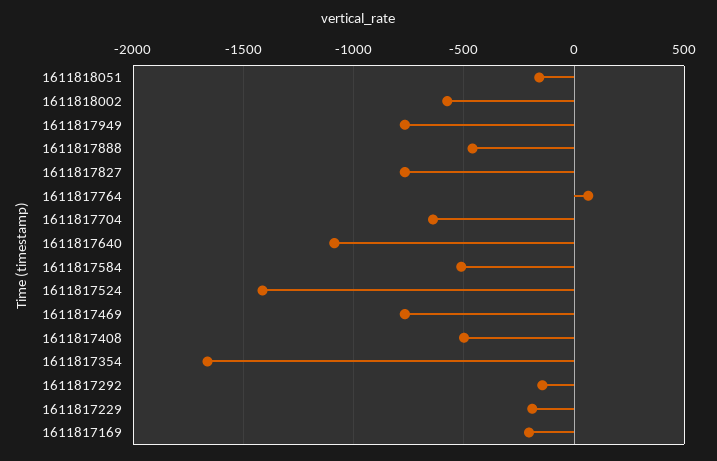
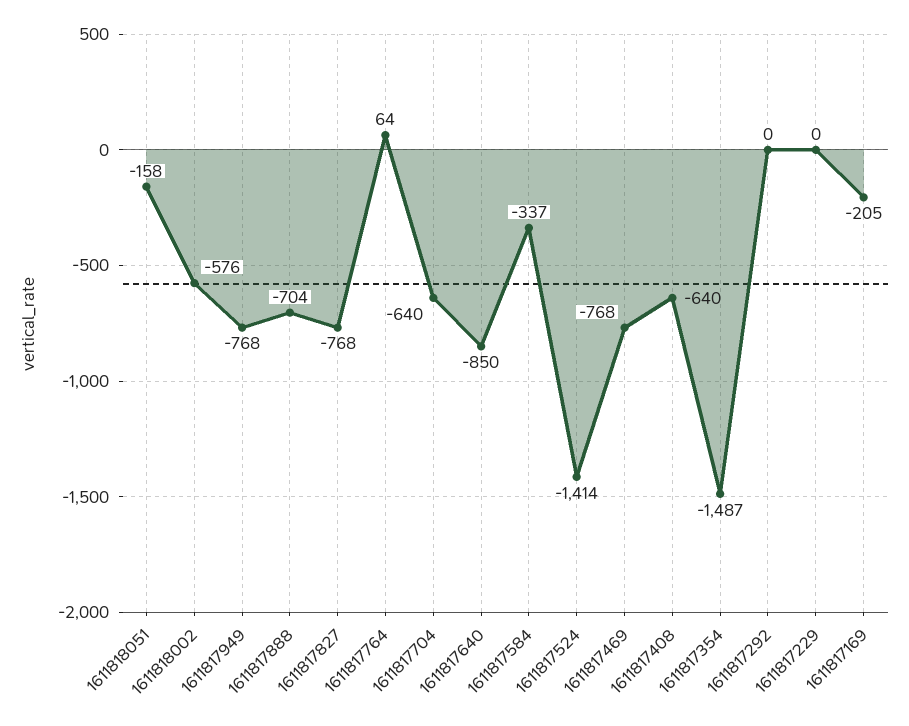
  {
    "1611818051": -158,
    "1611818002": -576,
    "1611817949": -768,
-   "1611817888": -450,
+   "1611817888": -704,
    "1611817827": -768,
    "1611817764": 64,
    "1611817704": -640,
-   "1611817640": -1100,
+   "1611817640": -850,
-   "1611817584": -500,
+   "1611817584": -337,
    "1611817524": -1414,
    "1611817469": -768,
-   "1611817408": -500,
+   "1611817408": -640,
-   "1611817354": -1650,
+   "1611817354": -1487,
-   "1611817292": -150,
+   "1611817292": 0,
-   "1611817229": -200,
+   "1611817229": 0,
    "1611817169": -205
  }

